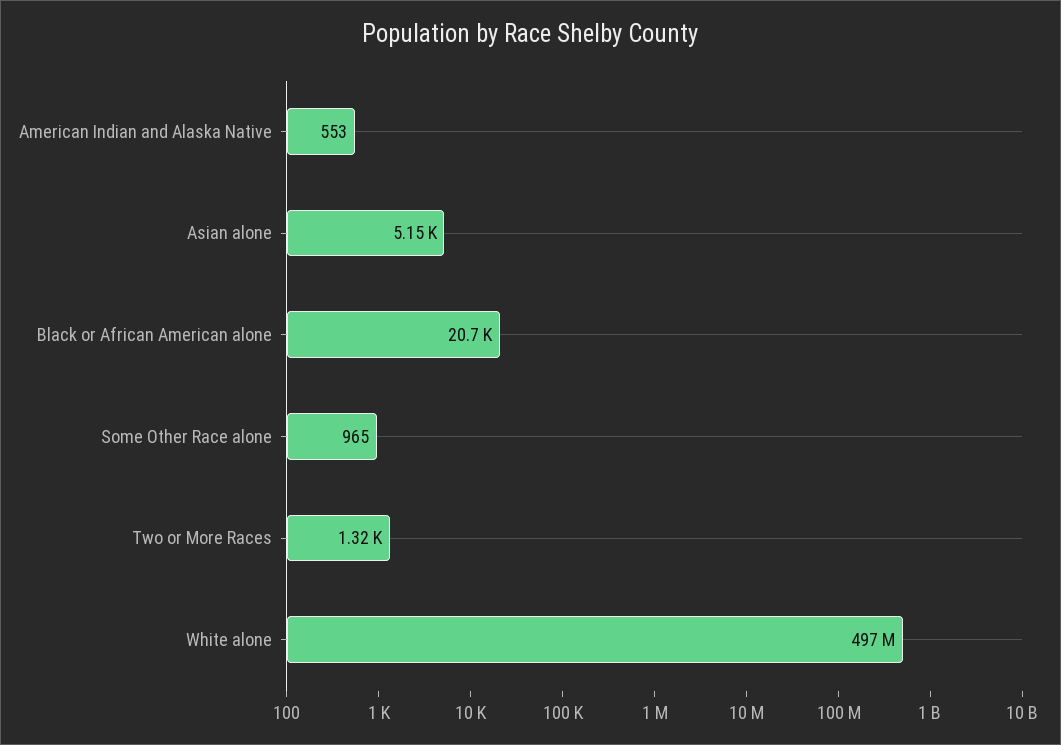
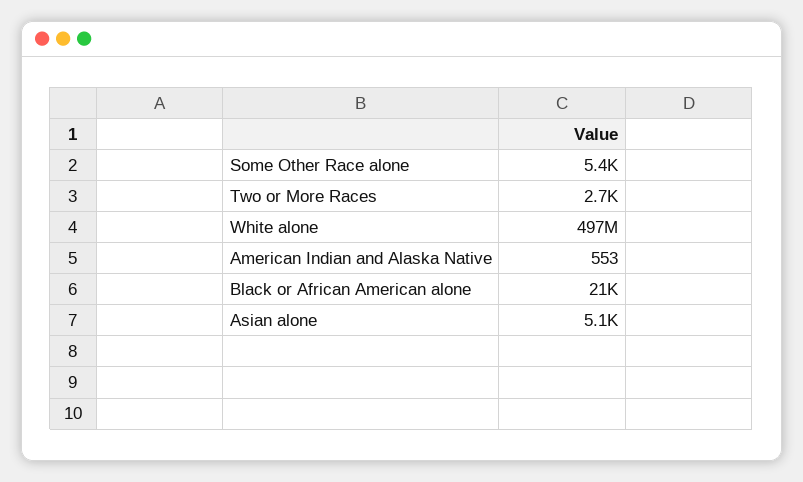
  {
    "American Indian and Alaska Native": 553,
    "Asian alone": 5150,
    "Black or African American alone": 20700,
-   "Some Other Race alone": 965,
+   "Some Other Race alone": 5400,
-   "Two or More Races": 1320,
+   "Two or More Races": 2700,
    "White alone": 497000000
  }

